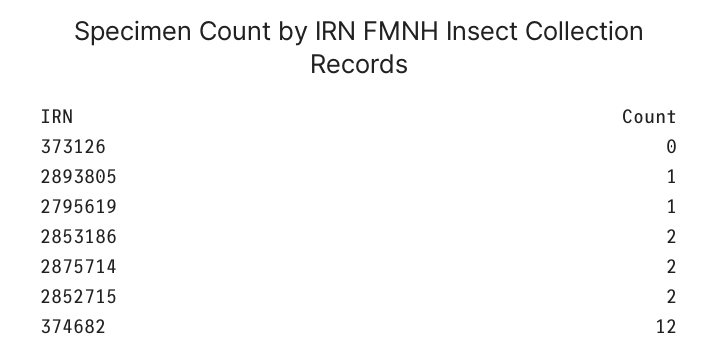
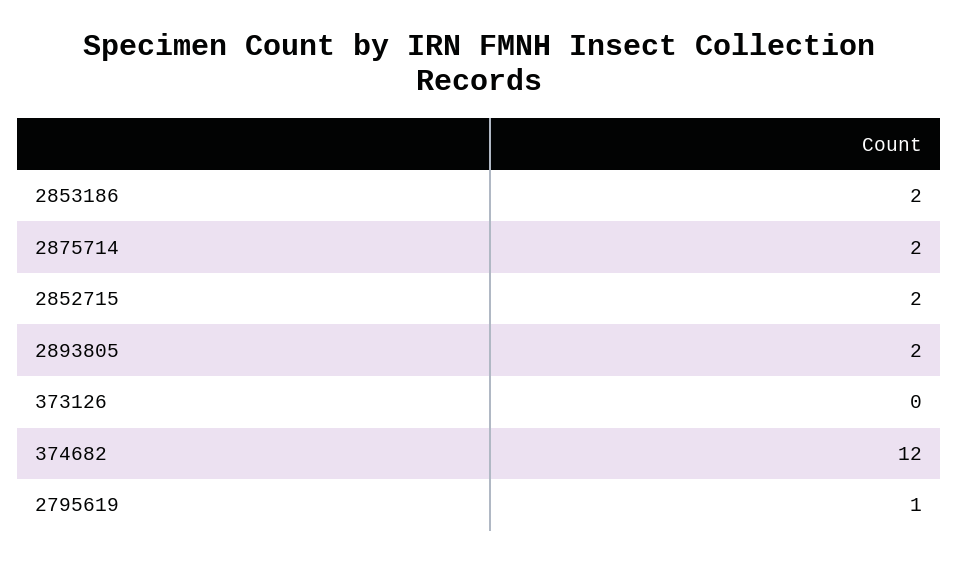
  {
    "373126": 0,
-   "2893805": 1,
+   "2893805": 2,
    "2795619": 1,
    "2853186": 2,
    "2875714": 2,
    "2852715": 2,
    "374682": 12
  }

